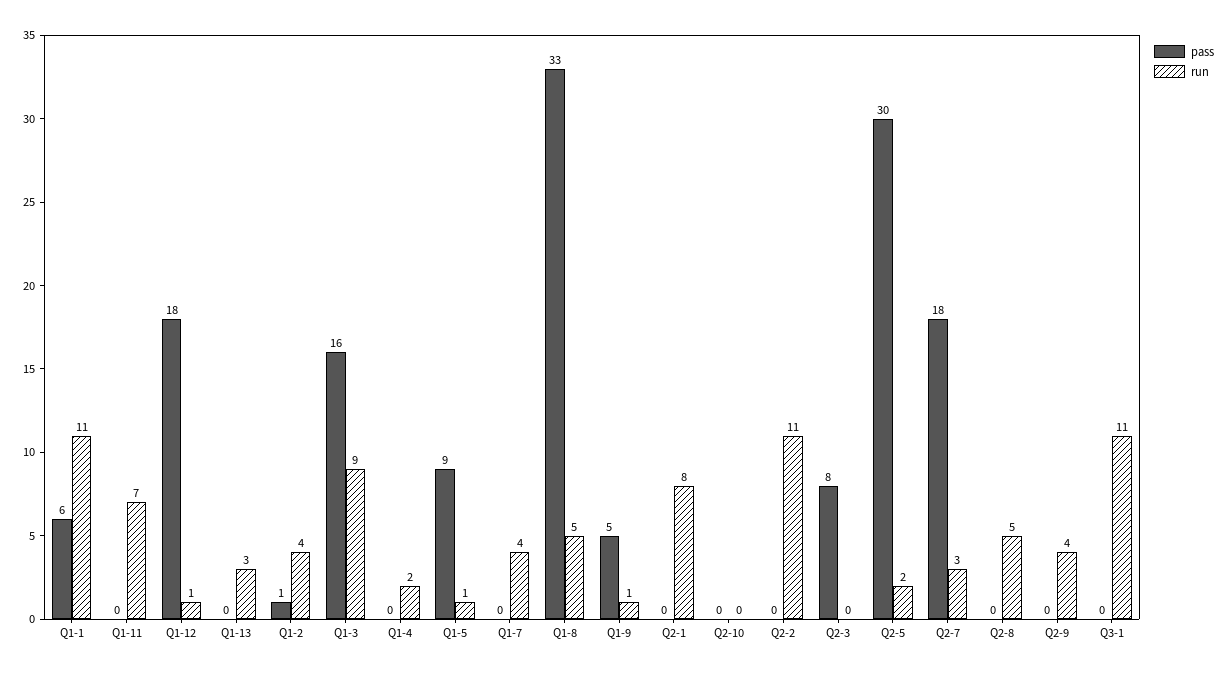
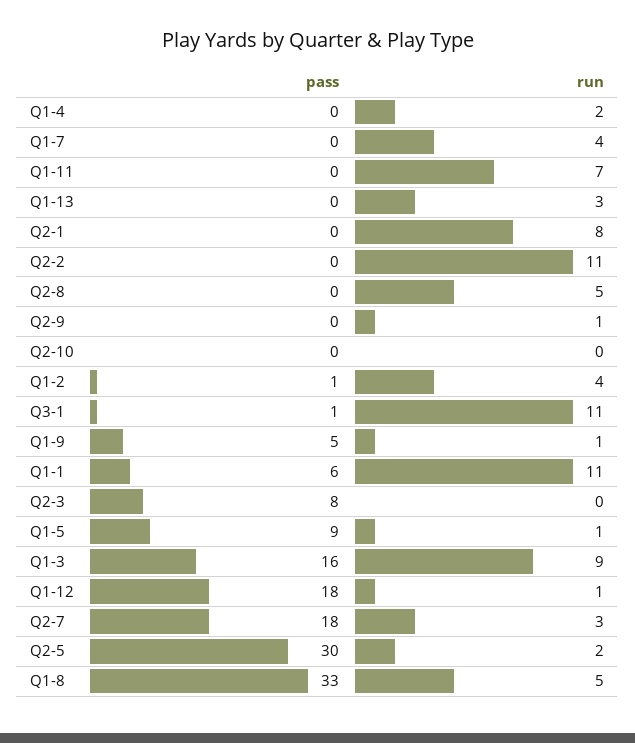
  {
    "pass": {
      "Q1-1": 6,
      "Q1-11": 0,
      "Q1-12": 18,
      "Q1-13": 0,
      "Q1-2": 1,
      "Q1-3": 16,
      "Q1-4": 0,
      "Q1-5": 9,
      "Q1-7": 0,
      "Q1-8": 33,
      "Q1-9": 5,
      "Q2-1": 0,
      "Q2-10": 0,
      "Q2-2": 0,
      "Q2-3": 8,
      "Q2-5": 30,
      "Q2-7": 18,
      "Q2-8": 0,
      "Q2-9": 0,
-     "Q3-1": 0
+     "Q3-1": 1
    },
    "run": {
      "Q1-1": 11,
      "Q1-11": 7,
      "Q1-12": 1,
      "Q1-13": 3,
      "Q1-2": 4,
      "Q1-3": 9,
      "Q1-4": 2,
      "Q1-5": 1,
      "Q1-7": 4,
      "Q1-8": 5,
      "Q1-9": 1,
      "Q2-1": 8,
      "Q2-10": 0,
      "Q2-2": 11,
      "Q2-3": 0,
      "Q2-5": 2,
      "Q2-7": 3,
      "Q2-8": 5,
-     "Q2-9": 4,
+     "Q2-9": 1,
      "Q3-1": 11
    }
  }

